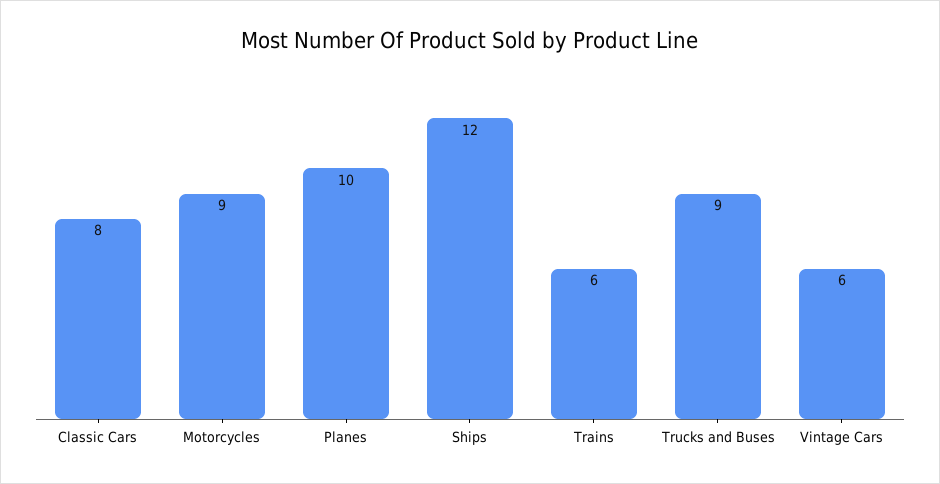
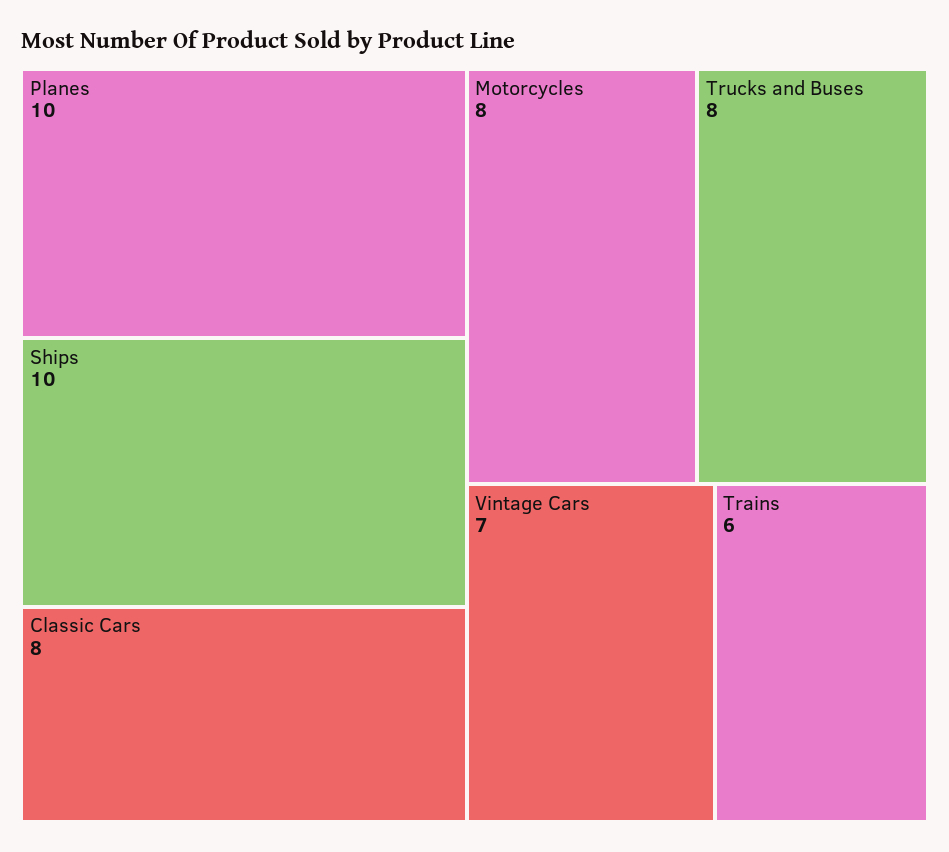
  {
    "Classic Cars": 8,
-   "Motorcycles": 9,
+   "Motorcycles": 8,
    "Planes": 10,
-   "Ships": 12,
+   "Ships": 10,
    "Trains": 6,
-   "Trucks and Buses": 9,
+   "Trucks and Buses": 8,
-   "Vintage Cars": 6
+   "Vintage Cars": 7
  }

